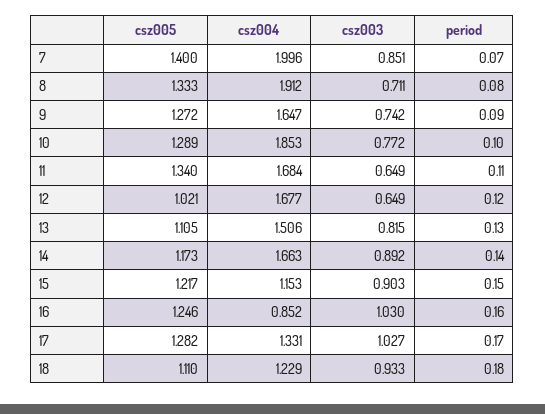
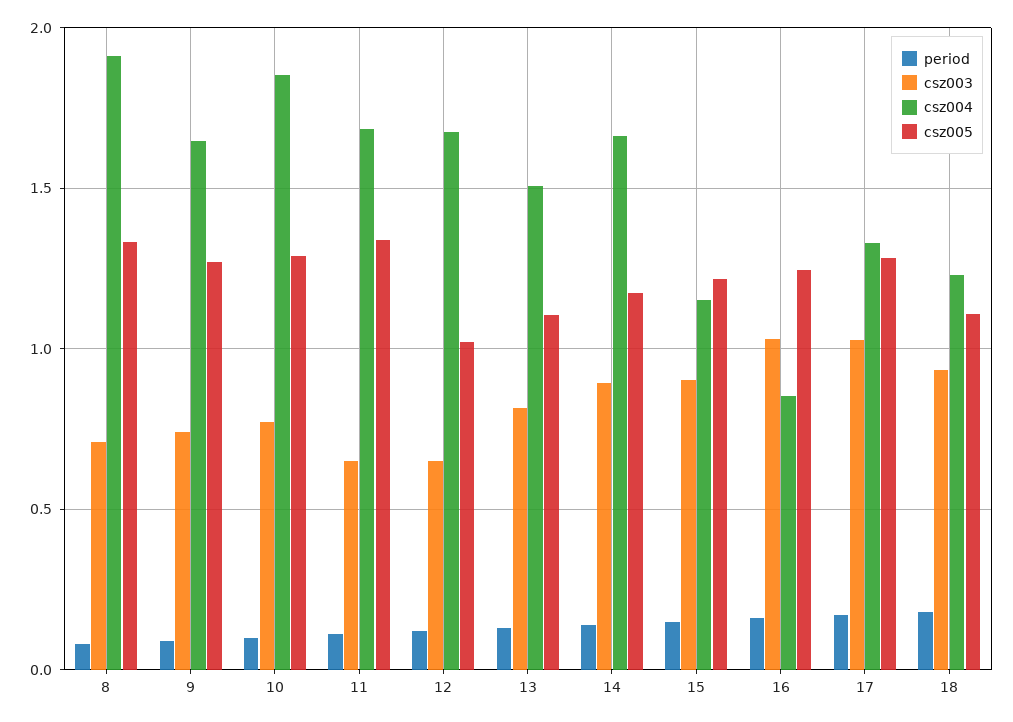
  {
    "csz005": {
-     "7": 1.4,
      "8": 1.333,
      "9": 1.272,
      "10": 1.289,
      "11": 1.34,
      "12": 1.021,
      "13": 1.105,
      "14": 1.173,
      "15": 1.217,
      "16": 1.246,
      "17": 1.282,
      "18": 1.11
    },
    "csz004": {
-     "7": 1.996,
      "8": 1.912,
      "9": 1.647,
      "10": 1.853,
      "11": 1.684,
      "12": 1.677,
      "13": 1.506,
      "14": 1.663,
      "15": 1.153,
      "16": 0.852,
      "17": 1.331,
      "18": 1.229
    },
    "csz003": {
-     "7": 0.851,
      "8": 0.711,
      "9": 0.742,
      "10": 0.772,
      "11": 0.649,
      "12": 0.649,
      "13": 0.815,
      "14": 0.892,
      "15": 0.903,
      "16": 1.03,
      "17": 1.027,
      "18": 0.933
    },
    "period": {
-     "7": 0.07,
      "8": 0.08,
      "9": 0.09,
      "10": 0.1,
      "11": 0.11,
      "12": 0.12,
      "13": 0.13,
      "14": 0.14,
      "15": 0.15,
      "16": 0.16,
      "17": 0.17,
      "18": 0.18
    }
  }

